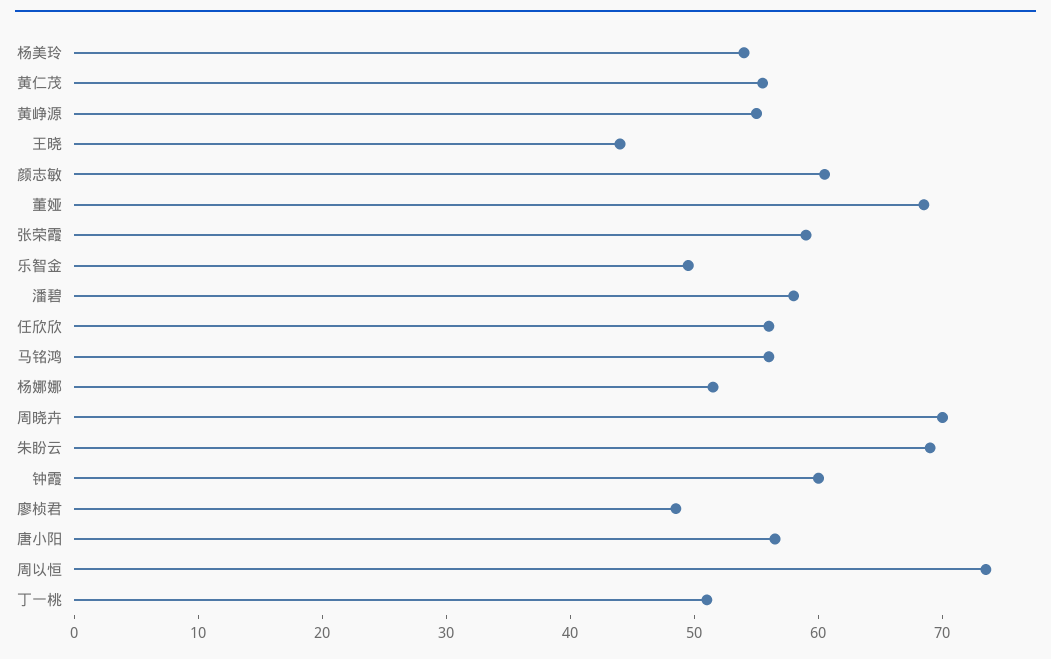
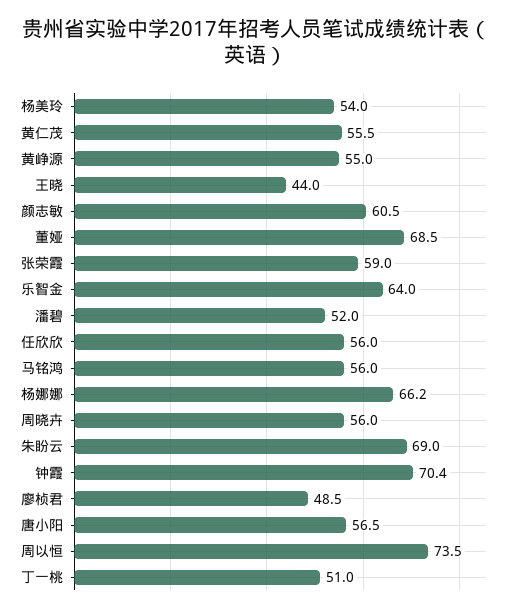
  {
    "杨美玲": 54,
    "黄仁茂": 55.5,
    "黄峥源": 55,
    "王晓": 44,
    "颜志敏": 60.5,
    "董娅": 68.5,
    "张荣霞": 59,
-   "乐智金": 50,
+   "乐智金": 64,
-   "潘碧": 58,
+   "潘碧": 52,
    "任欣欣": 56,
    "马铭鸿": 56,
-   "杨娜娜": 52,
+   "杨娜娜": 66.2,
-   "周晓卉": 70,
+   "周晓卉": 56,
    "朱盼云": 69,
-   "钟霞": 60,
+   "钟霞": 70.4,
    "廖桢君": 48.5,
    "唐小阳": 56.5,
    "周以恒": 73.5,
    "丁一桃": 51
  }

